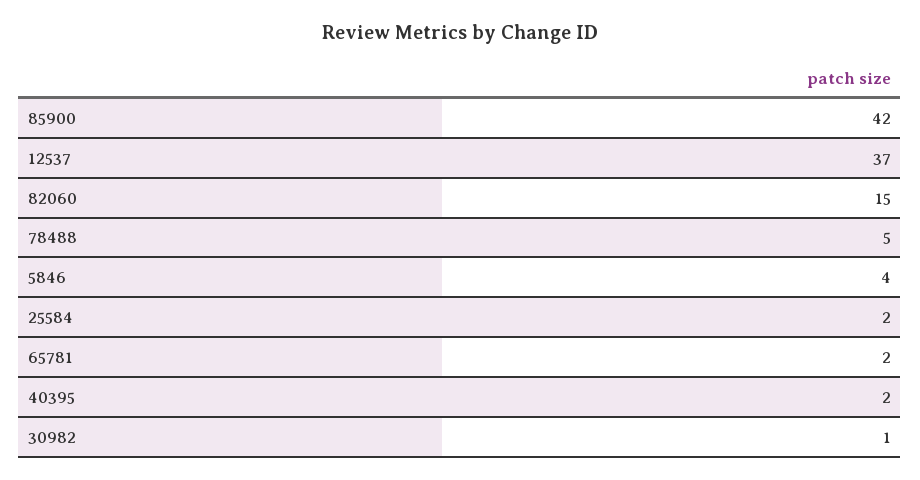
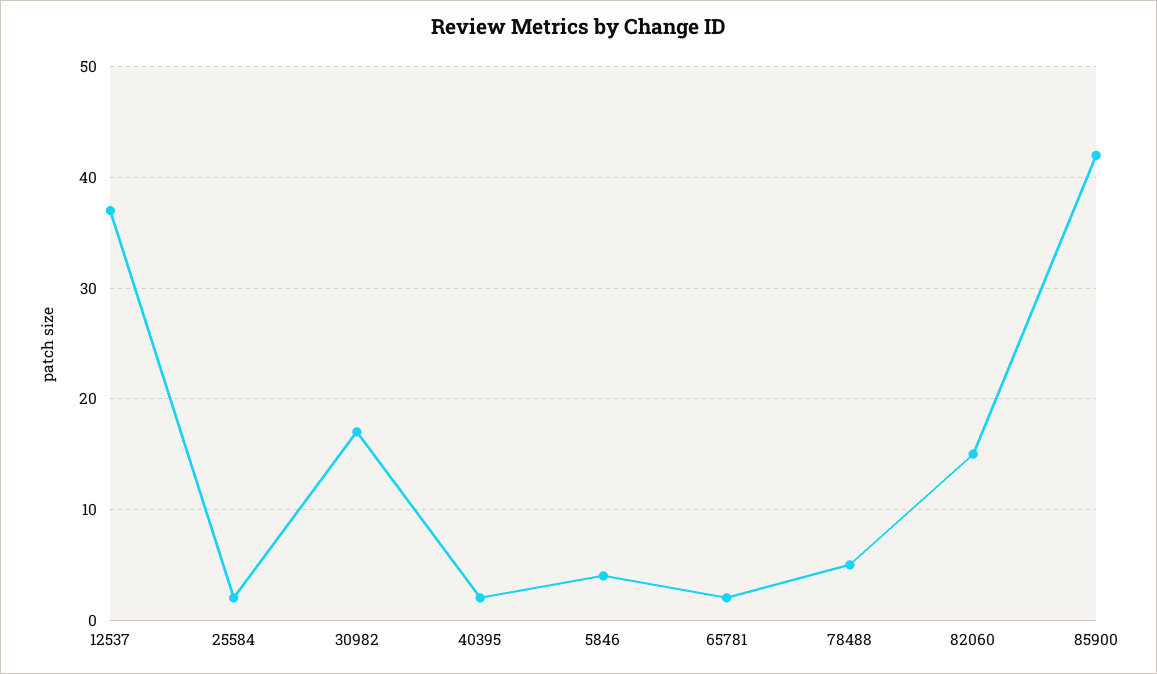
  {
    "85900": 42,
    "12537": 37,
    "82060": 15,
    "78488": 5,
    "5846": 4,
    "25584": 2,
    "65781": 2,
    "40395": 2,
-   "30982": 1
+   "30982": 17
  }

